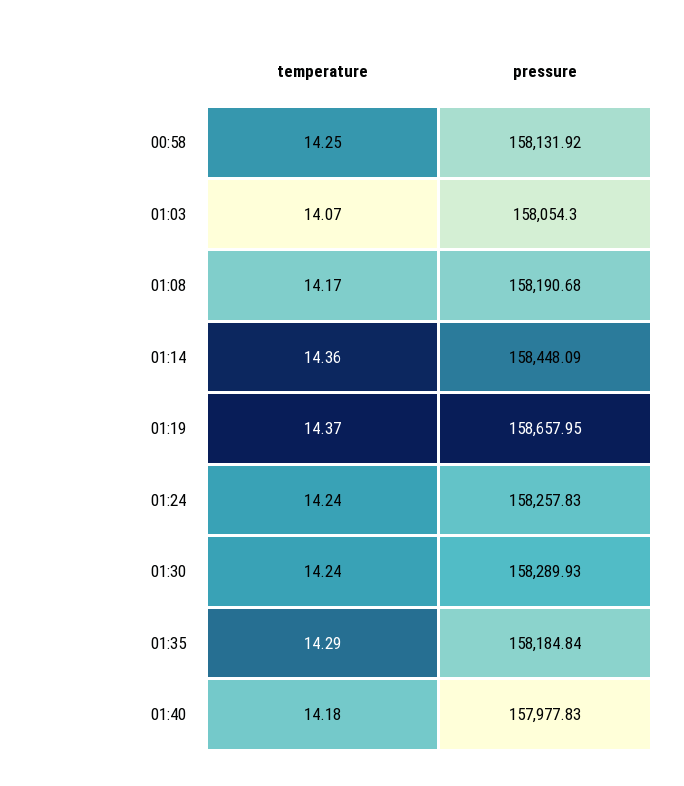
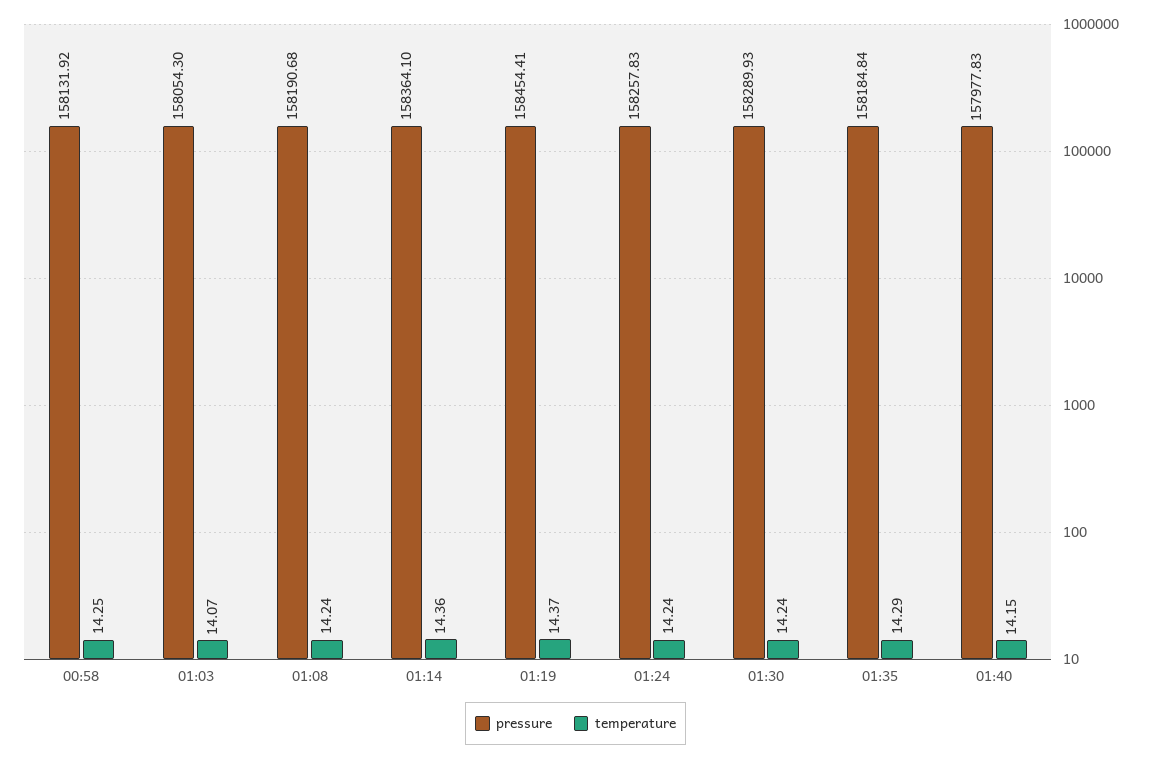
  {
    "temperature": {
      "00:58": 14.25,
      "01:03": 14.07,
-     "01:08": 14.17,
+     "01:08": 14.24,
      "01:14": 14.36,
      "01:19": 14.37,
      "01:24": 14.24,
      "01:30": 14.24,
      "01:35": 14.29,
-     "01:40": 14.18
+     "01:40": 14.15
    },
    "pressure": {
      "00:58": 158131.92,
      "01:03": 158054.3,
      "01:08": 158190.68,
-     "01:14": 158448.09,
+     "01:14": 158364.1,
-     "01:19": 158657.95,
+     "01:19": 158454.41,
      "01:24": 158257.83,
      "01:30": 158289.93,
      "01:35": 158184.84,
      "01:40": 157977.83
    }
  }

